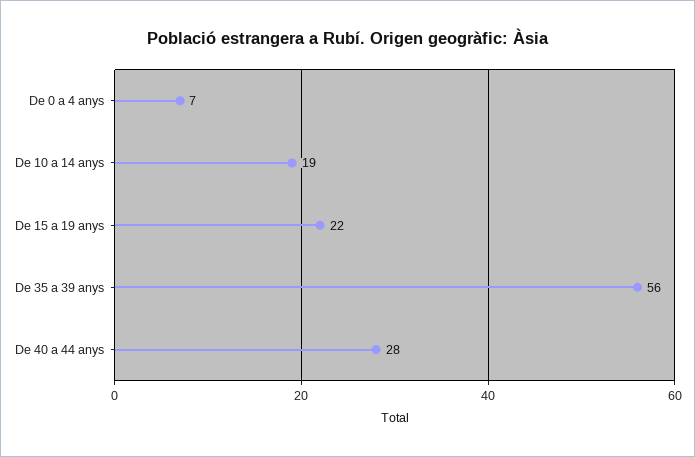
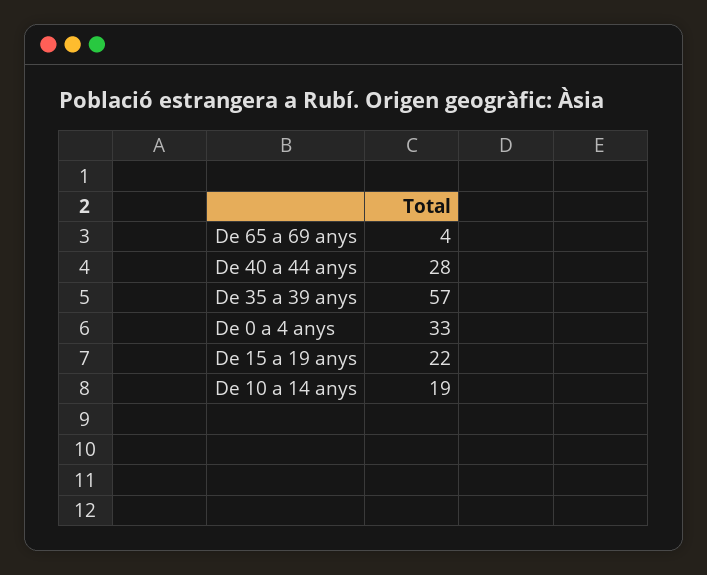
  {
-   "De 0 a 4 anys": 7,
+   "De 0 a 4 anys": 33,
    "De 10 a 14 anys": 19,
    "De 15 a 19 anys": 22,
-   "De 35 a 39 anys": 56,
+   "De 35 a 39 anys": 57,
-   "De 40 a 44 anys": 28
+   "De 40 a 44 anys": 28,
+   "De 65 a 69 anys": 4
  }

